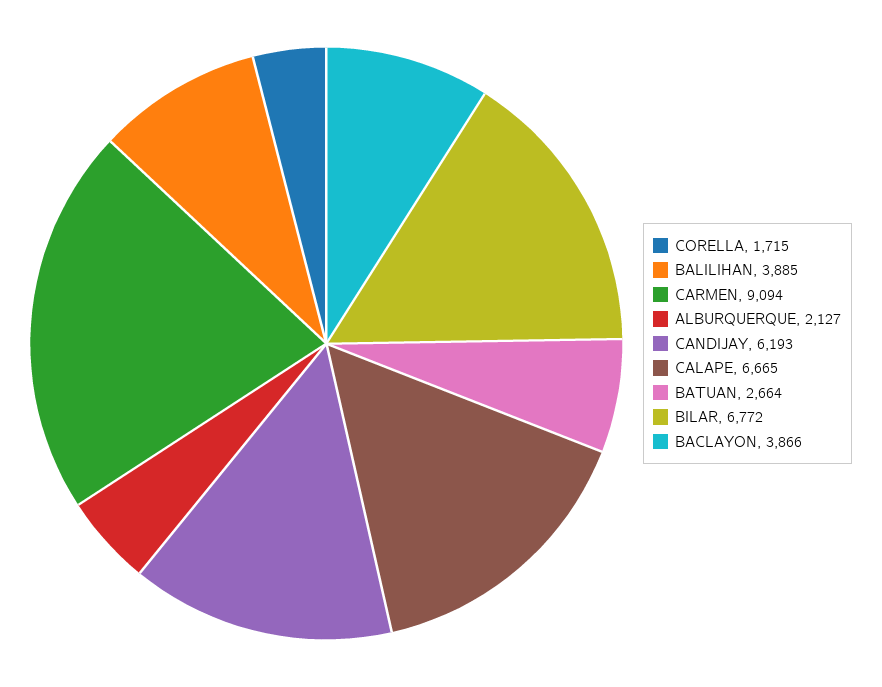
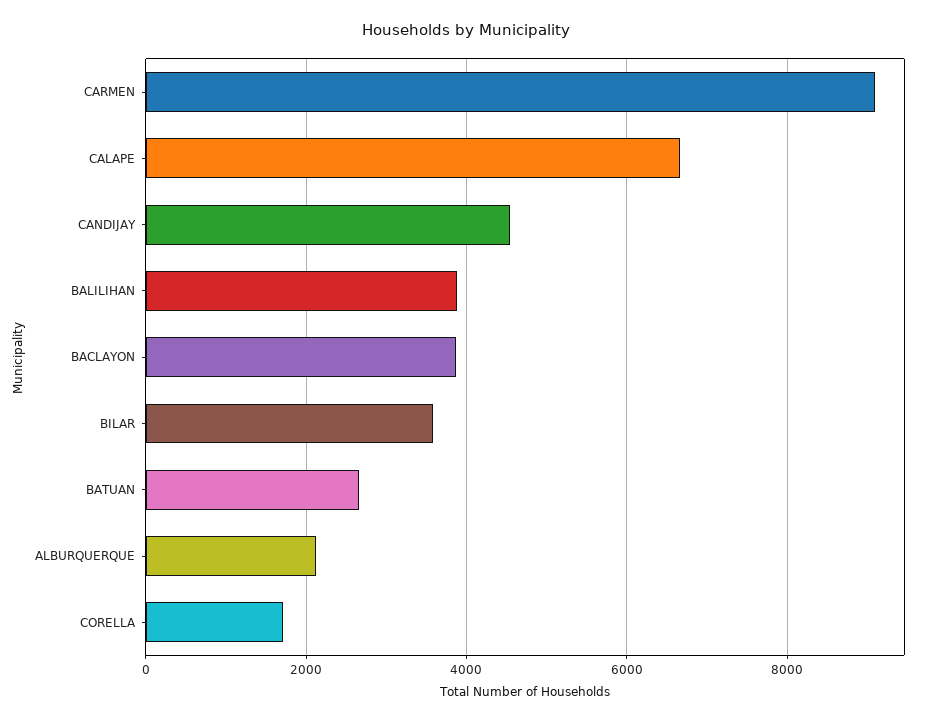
  {
    "CORELLA": 1715,
    "BALILIHAN": 3885,
    "CARMEN": 9094,
    "ALBURQUERQUE": 2127,
-   "CANDIJAY": 6193,
+   "CANDIJAY": 4600,
    "CALAPE": 6665,
    "BATUAN": 2664,
-   "BILAR": 6772,
+   "BILAR": 3600,
    "BACLAYON": 3866
  }

